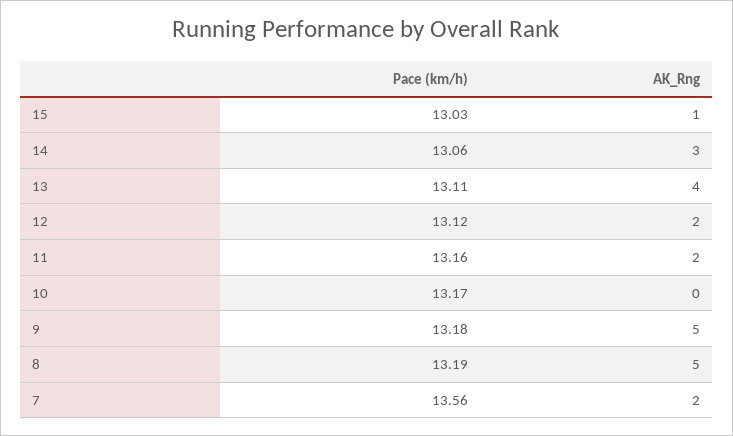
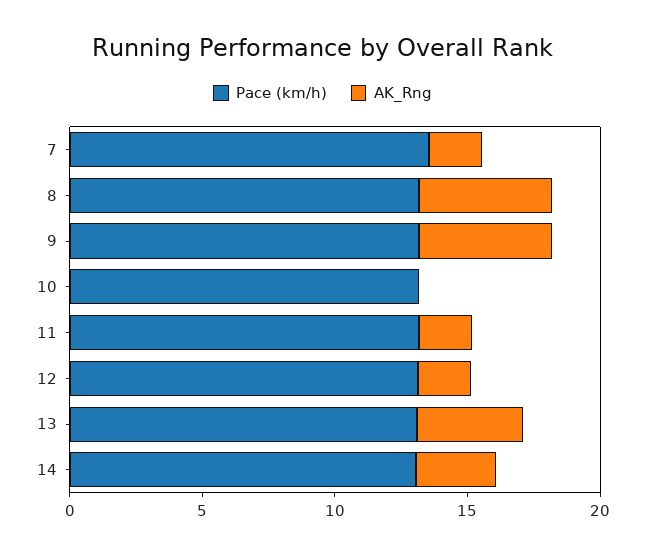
  {
    "Pace (km/h)": {
-     "15": 13.03,
      "14": 13.06,
      "13": 13.11,
      "12": 13.12,
      "11": 13.16,
      "10": 13.17,
      "9": 13.18,
      "8": 13.19,
      "7": 13.56
    },
    "AK_Rng": {
-     "15": 1,
      "14": 3,
      "13": 4,
      "12": 2,
      "11": 2,
      "10": 0,
      "9": 5,
      "8": 5,
      "7": 2
    }
  }

